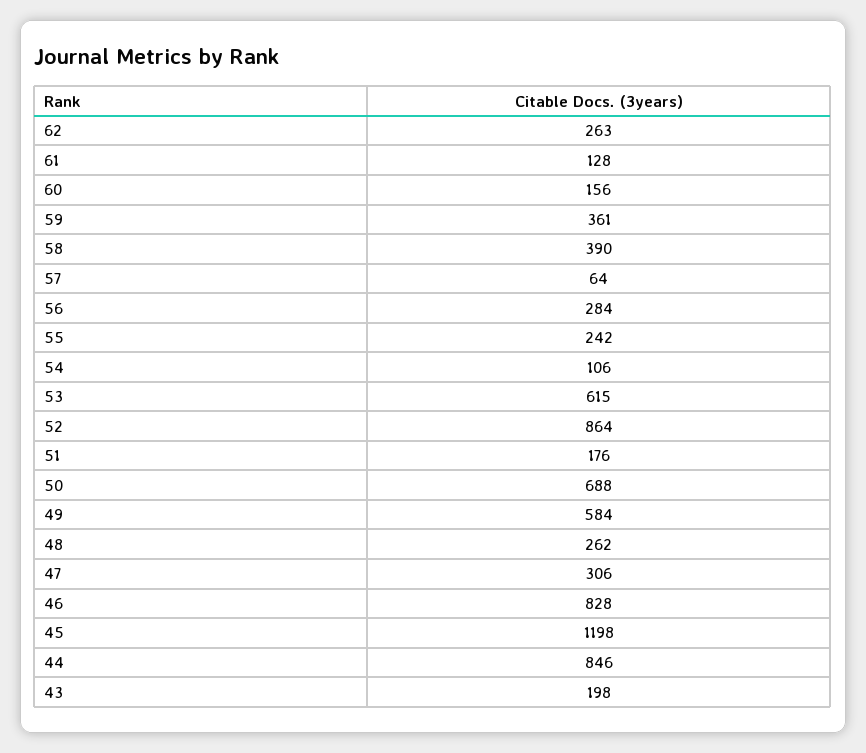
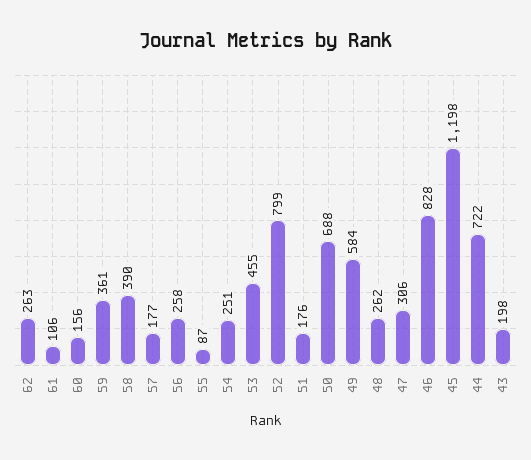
  {
    "62": 263,
-   "61": 128,
+   "61": 106,
    "60": 156,
    "59": 361,
    "58": 390,
-   "57": 64,
+   "57": 177,
-   "56": 284,
+   "56": 258,
-   "55": 242,
+   "55": 87,
-   "54": 106,
+   "54": 251,
-   "53": 615,
+   "53": 455,
-   "52": 864,
+   "52": 799,
    "51": 176,
    "50": 688,
    "49": 584,
    "48": 262,
    "47": 306,
    "46": 828,
    "45": 1198,
-   "44": 846,
+   "44": 722,
    "43": 198
  }

